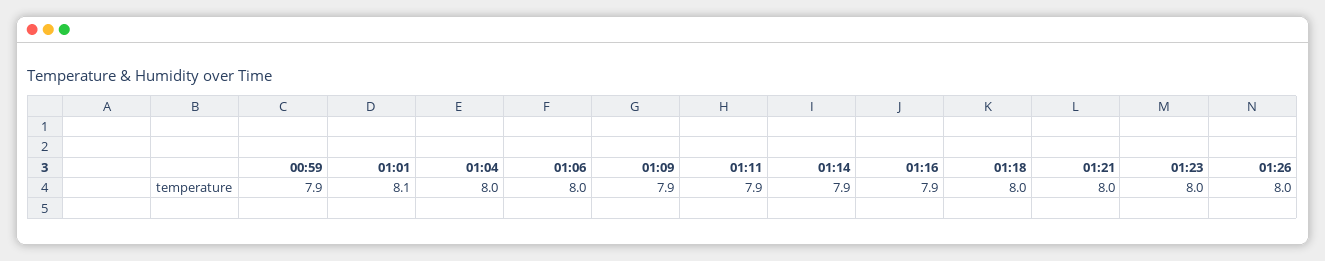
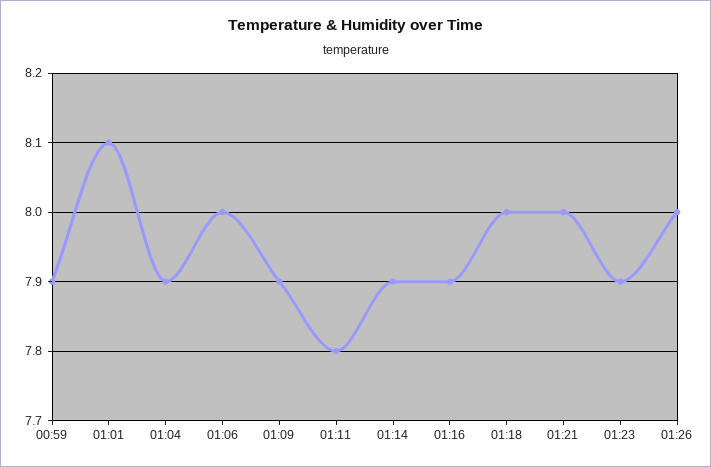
  {
    "00:59": 7.9,
    "01:01": 8.1,
-   "01:04": 8,
+   "01:04": 7.9,
    "01:06": 8,
    "01:09": 7.9,
-   "01:11": 7.9,
+   "01:11": 7.8,
    "01:14": 7.9,
    "01:16": 7.9,
    "01:18": 8,
    "01:21": 8,
-   "01:23": 8,
+   "01:23": 7.9,
    "01:26": 8
  }

